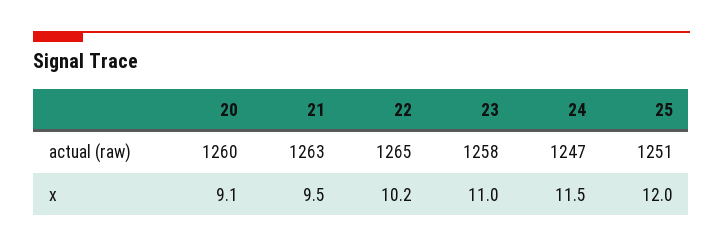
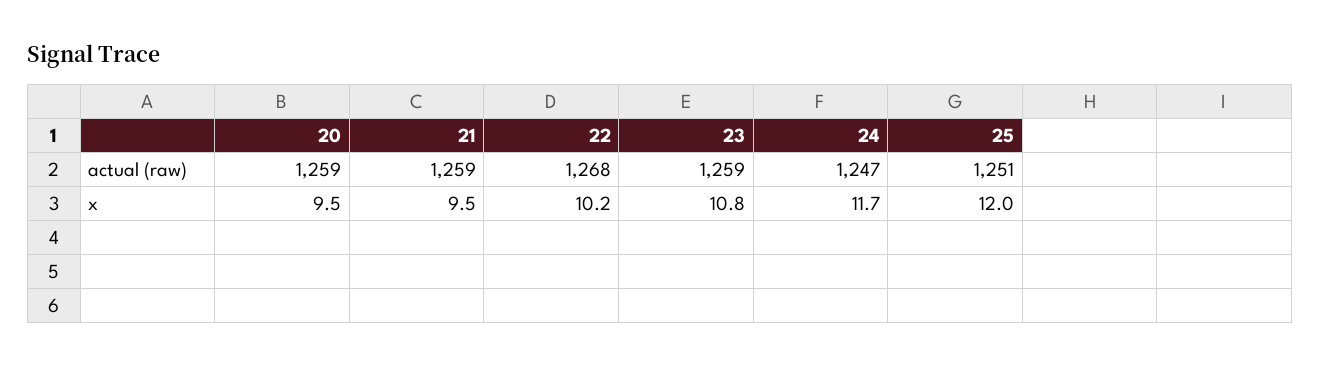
  {
    "20": {
-     "actual (raw)": 1260,
+     "actual (raw)": 1259,
-     "x": 9.1
+     "x": 9.5
    },
    "21": {
-     "actual (raw)": 1263,
+     "actual (raw)": 1259,
      "x": 9.5
    },
    "22": {
-     "actual (raw)": 1265,
+     "actual (raw)": 1268,
      "x": 10.2
    },
    "23": {
-     "actual (raw)": 1258,
+     "actual (raw)": 1259,
-     "x": 11
+     "x": 10.8
    },
    "24": {
      "actual (raw)": 1247,
-     "x": 11.5
+     "x": 11.7
    },
    "25": {
      "actual (raw)": 1251,
      "x": 12
    }
  }

